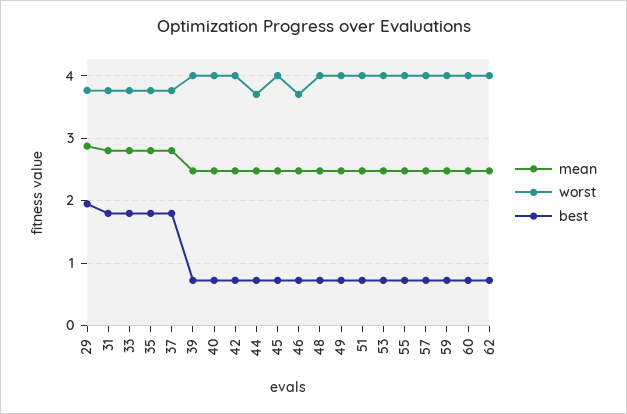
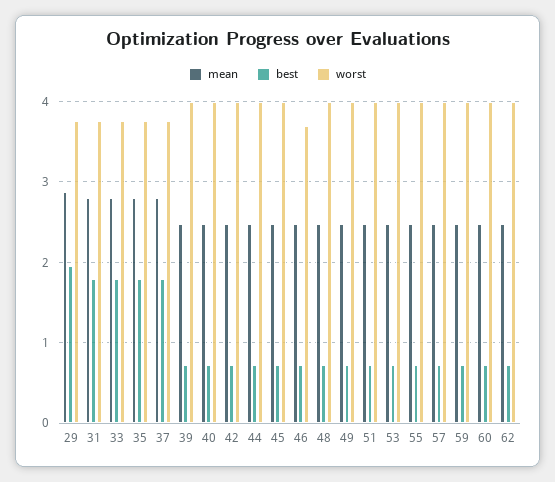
  {
    "mean": {
      "29": 2.9,
      "31": 2.8,
      "33": 2.8,
      "35": 2.8,
      "37": 2.8,
      "39": 2.5,
      "40": 2.5,
      "42": 2.5,
      "44": 2.5,
      "45": 2.5,
      "46": 2.5,
      "48": 2.5,
      "49": 2.5,
      "51": 2.5,
      "53": 2.5,
      "55": 2.5,
      "57": 2.5,
      "59": 2.5,
      "60": 2.5,
      "62": 2.5
    },
    "worst": {
      "29": 3.8,
      "31": 3.8,
      "33": 3.8,
      "35": 3.8,
      "37": 3.8,
      "39": 4,
      "40": 4,
      "42": 4,
-     "44": 3.7,
+     "44": 4,
      "45": 4,
      "46": 3.7,
      "48": 4,
      "49": 4,
      "51": 4,
      "53": 4,
      "55": 4,
      "57": 4,
      "59": 4,
      "60": 4,
      "62": 4
    },
    "best": {
      "29": 1.9,
      "31": 1.8,
      "33": 1.8,
      "35": 1.8,
      "37": 1.8,
      "39": 0.7,
      "40": 0.7,
      "42": 0.7,
      "44": 0.7,
      "45": 0.7,
      "46": 0.7,
      "48": 0.7,
      "49": 0.7,
      "51": 0.7,
      "53": 0.7,
      "55": 0.7,
      "57": 0.7,
      "59": 0.7,
      "60": 0.7,
      "62": 0.7
    }
  }

